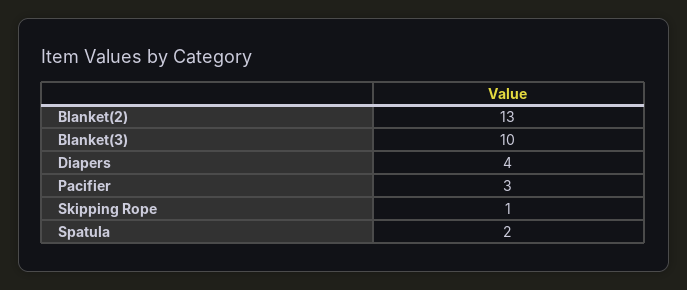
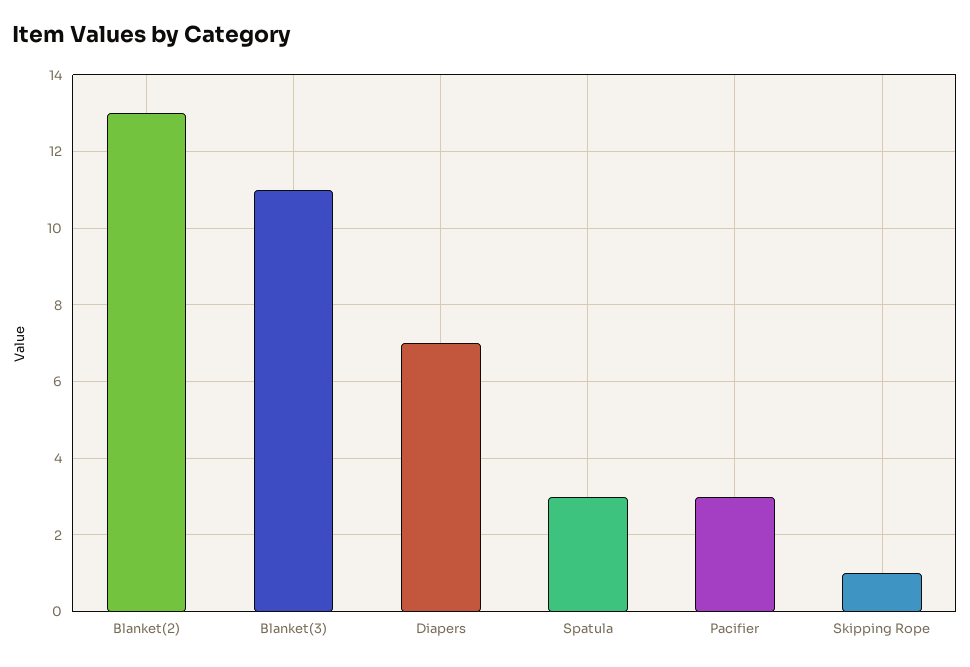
  {
    "Blanket(2)": 13,
-   "Blanket(3)": 10,
+   "Blanket(3)": 11,
-   "Diapers": 4,
+   "Diapers": 7,
    "Pacifier": 3,
    "Skipping Rope": 1,
-   "Spatula": 2
+   "Spatula": 3
  }

